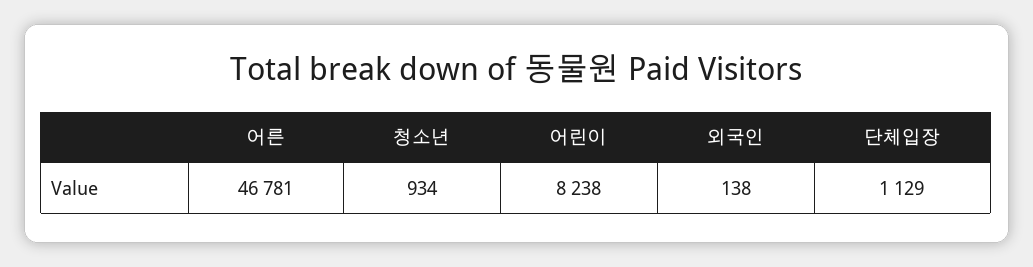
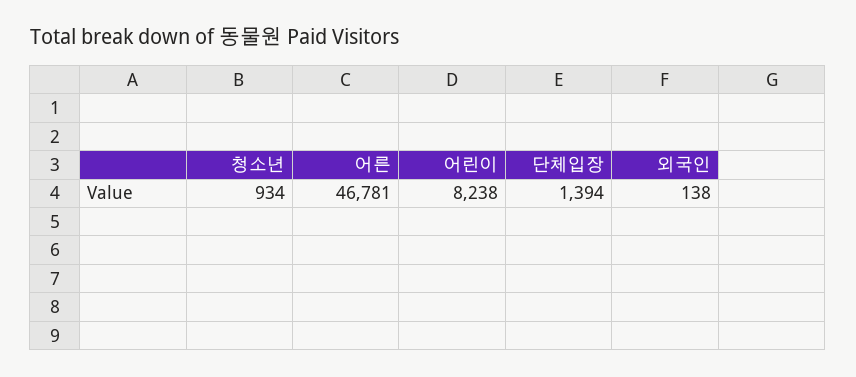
  {
    "어른": 46781,
    "청소년": 934,
    "어린이": 8238,
    "외국인": 138,
-   "단체입장": 1129
+   "단체입장": 1394
  }

